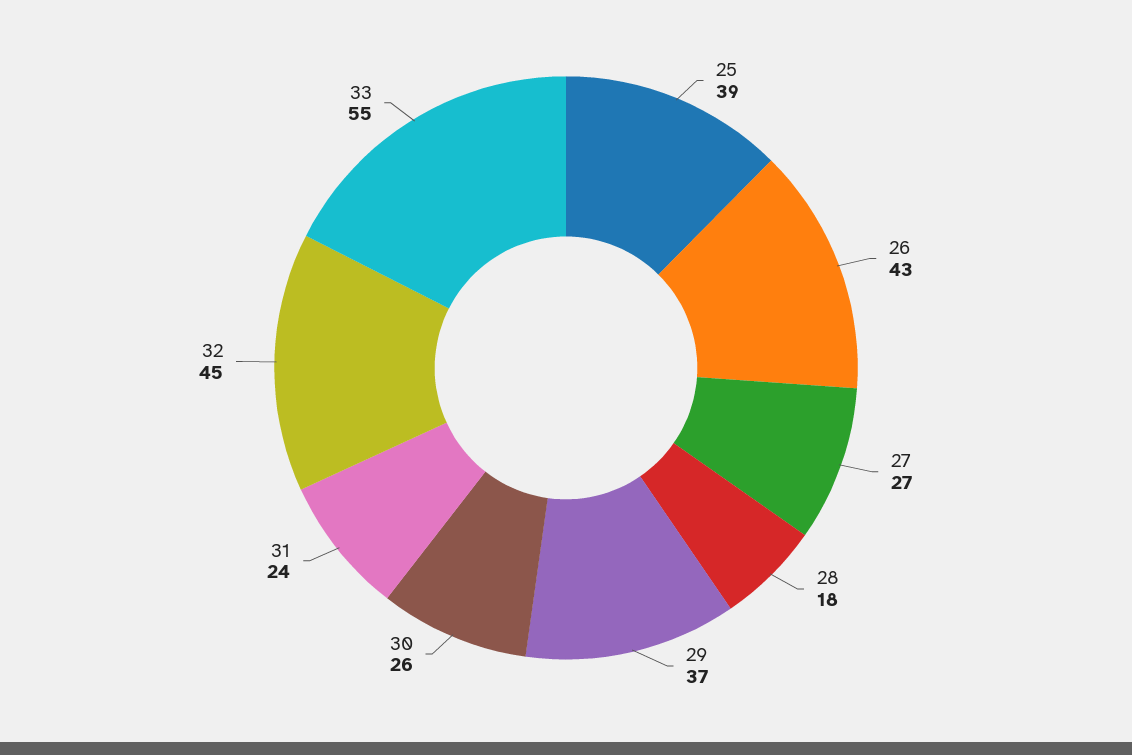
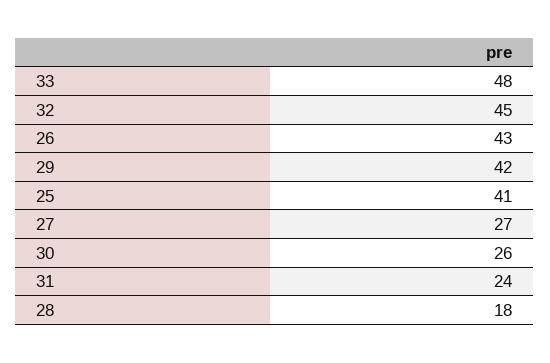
  {
-   "25": 39,
+   "25": 41,
    "26": 43,
    "27": 27,
    "28": 18,
-   "29": 37,
+   "29": 42,
    "30": 26,
    "31": 24,
    "32": 45,
-   "33": 55
+   "33": 48
  }

